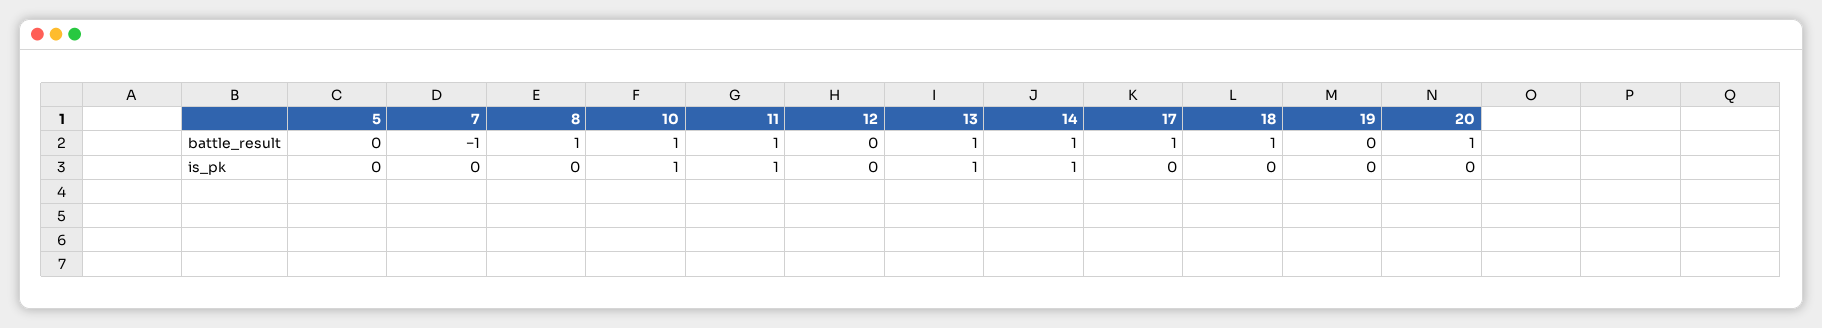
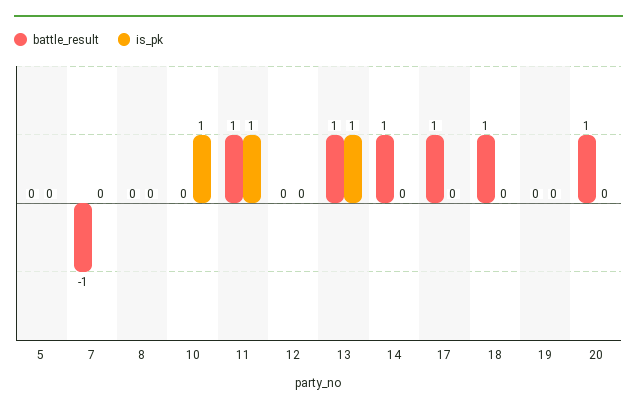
  {
    "battle_result": {
      "5": 0,
      "7": -1,
-     "8": 1,
+     "8": 0,
-     "10": 1,
+     "10": 0,
      "11": 1,
      "12": 0,
      "13": 1,
      "14": 1,
      "17": 1,
      "18": 1,
      "19": 0,
      "20": 1
    },
    "is_pk": {
      "5": 0,
      "7": 0,
      "8": 0,
      "10": 1,
      "11": 1,
      "12": 0,
      "13": 1,
-     "14": 1,
+     "14": 0,
      "17": 0,
      "18": 0,
      "19": 0,
      "20": 0
    }
  }

